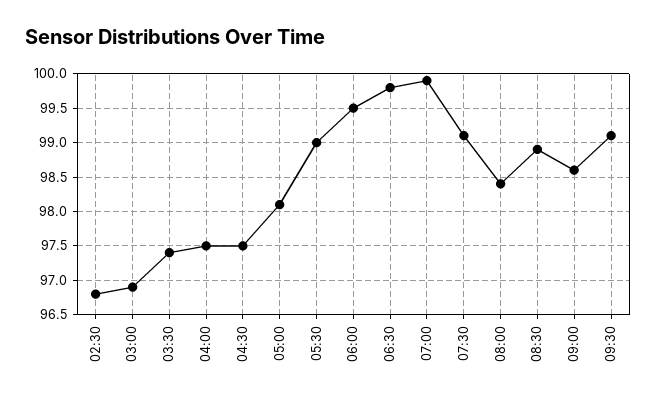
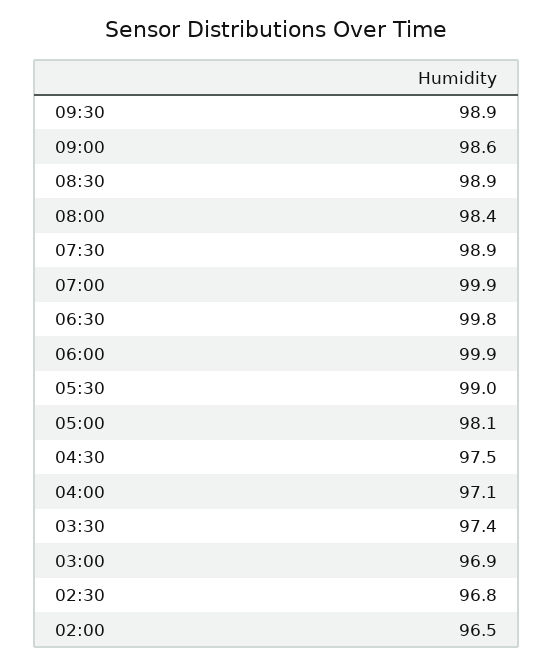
  {
    "02:30": 96.8,
    "03:00": 96.9,
    "03:30": 97.4,
-   "04:00": 97.5,
+   "04:00": 97.1,
    "04:30": 97.5,
    "05:00": 98.1,
    "05:30": 99,
-   "06:00": 99.5,
+   "06:00": 99.9,
    "06:30": 99.8,
    "07:00": 99.9,
-   "07:30": 99.1,
+   "07:30": 98.9,
    "08:00": 98.4,
    "08:30": 98.9,
    "09:00": 98.6,
-   "09:30": 99.1
+   "09:30": 98.9,
+   "02:00": 96.5
  }

